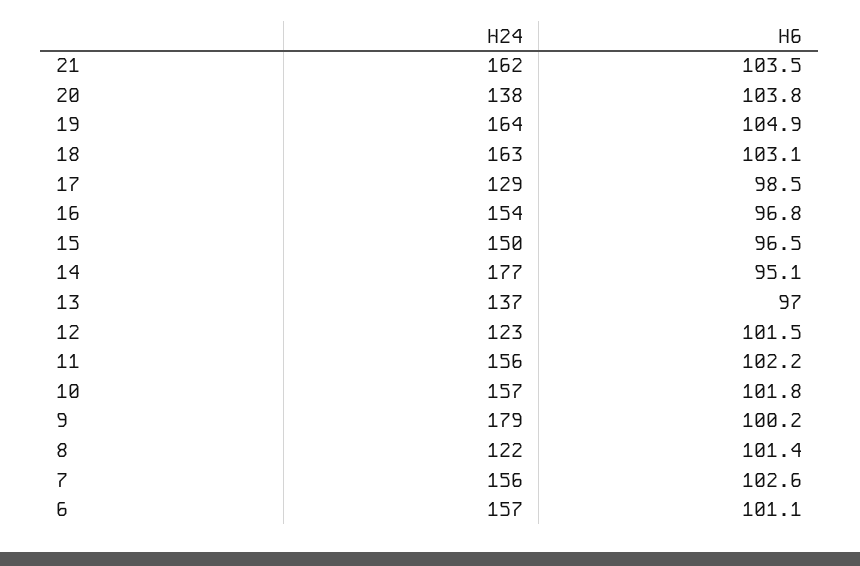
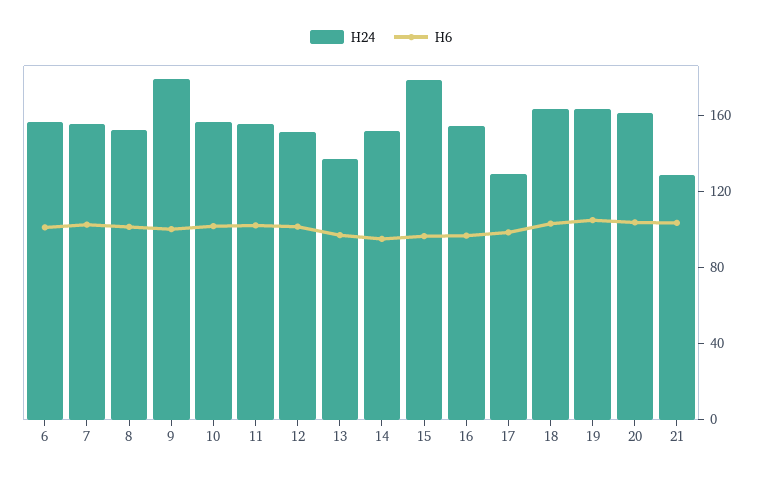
  {
    "H24": {
-     "21": 162,
+     "21": 130,
-     "20": 138,
+     "20": 160,
      "19": 164,
      "18": 163,
      "17": 129,
      "16": 154,
-     "15": 150,
+     "15": 180,
-     "14": 177,
+     "14": 150,
      "13": 137,
-     "12": 123,
+     "12": 150,
      "11": 156,
      "10": 157,
      "9": 179,
-     "8": 122,
+     "8": 150,
      "7": 156,
      "6": 157
    },
    "H6": {
      "21": 103.5,
      "20": 103.8,
      "19": 104.9,
      "18": 103.1,
      "17": 98.5,
      "16": 96.8,
      "15": 96.5,
      "14": 95.1,
      "13": 97,
      "12": 101.5,
      "11": 102.2,
      "10": 101.8,
      "9": 100.2,
      "8": 101.4,
      "7": 102.6,
      "6": 101.1
    }
  }

